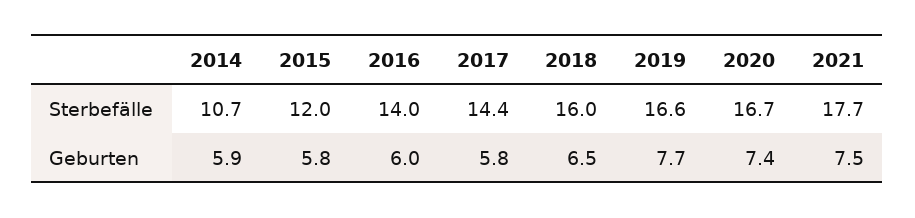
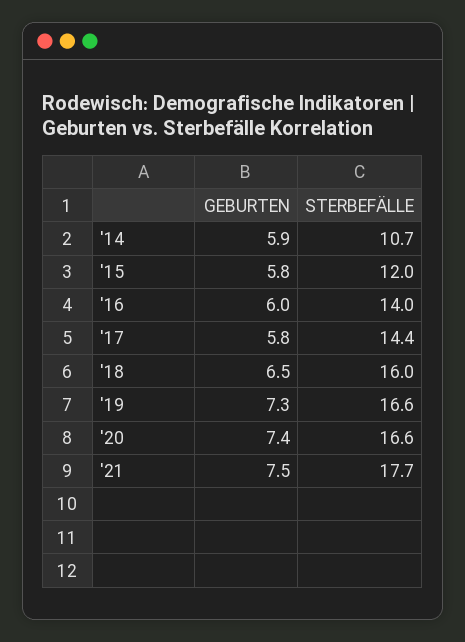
  {
    "2014": {
      "Sterbefälle": 10.7,
      "Geburten": 5.9
    },
    "2015": {
      "Sterbefälle": 12,
      "Geburten": 5.8
    },
    "2016": {
      "Sterbefälle": 14,
      "Geburten": 6
    },
    "2017": {
      "Sterbefälle": 14.4,
      "Geburten": 5.8
    },
    "2018": {
      "Sterbefälle": 16,
      "Geburten": 6.5
    },
    "2019": {
      "Sterbefälle": 16.6,
-     "Geburten": 7.7
+     "Geburten": 7.3
    },
    "2020": {
-     "Sterbefälle": 16.7,
+     "Sterbefälle": 16.6,
      "Geburten": 7.4
    },
    "2021": {
      "Sterbefälle": 17.7,
      "Geburten": 7.5
    }
  }

